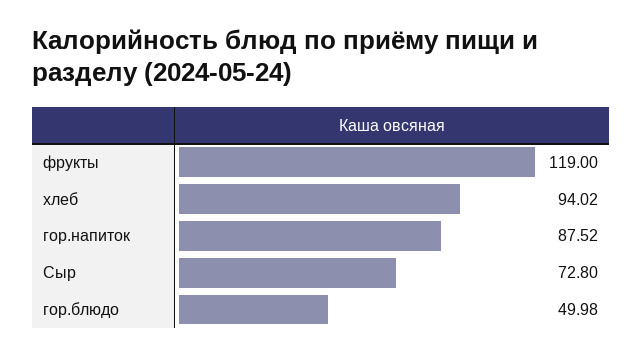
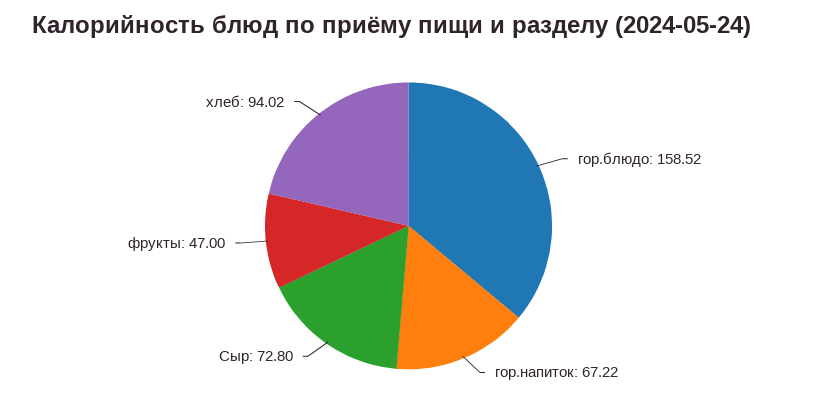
  {
-   "фрукты": 119,
+   "фрукты": 47,
    "хлеб": 94.02,
-   "гор.напиток": 87.52,
+   "гор.напиток": 67.22,
    "Сыр": 72.8,
-   "гор.блюдо": 49.98
+   "гор.блюдо": 158.52
  }

